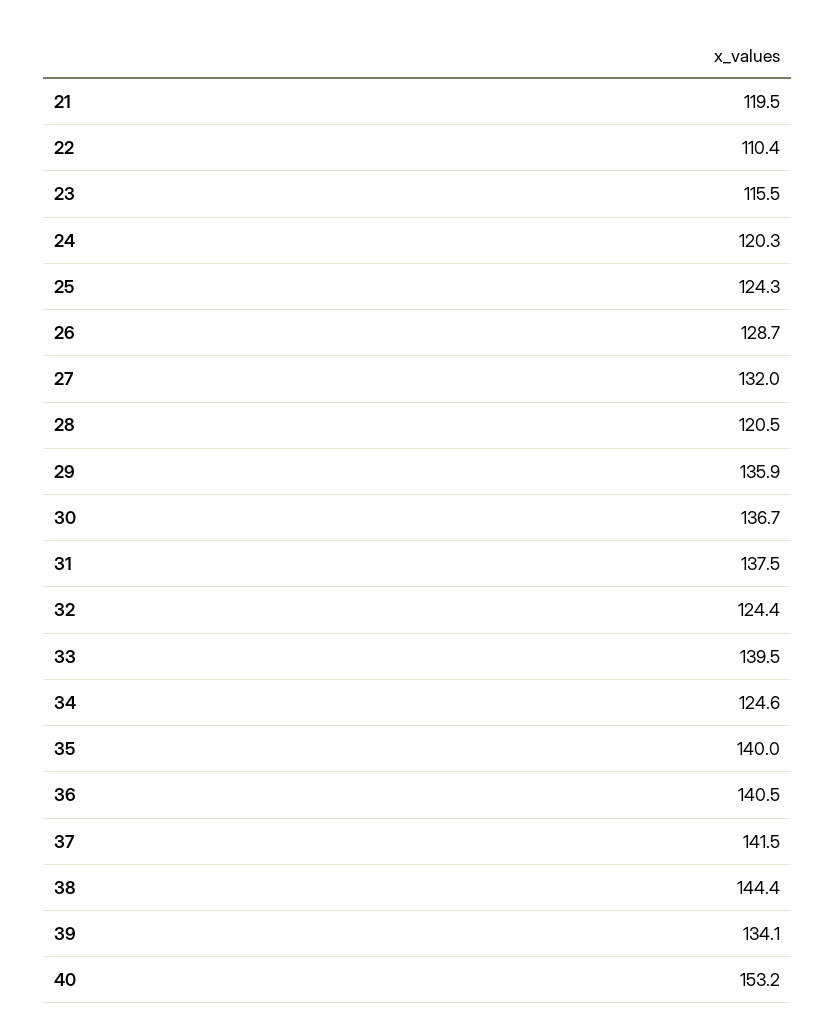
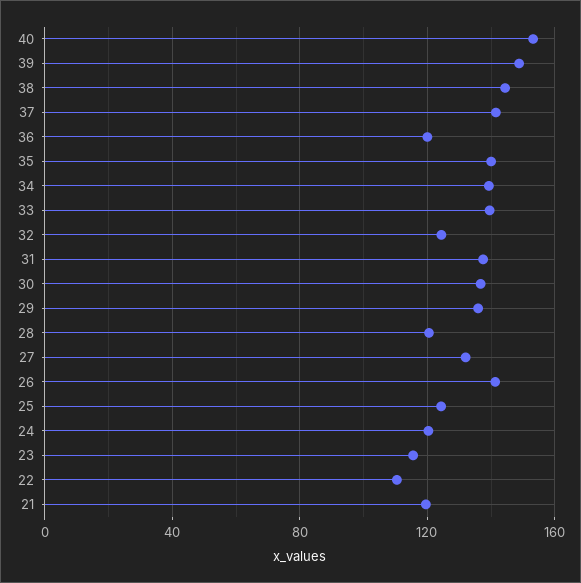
  {
    "21": 119.5,
    "22": 110.4,
    "23": 115.5,
    "24": 120.3,
    "25": 124.3,
-   "26": 128.7,
+   "26": 140,
    "27": 132,
    "28": 120.5,
    "29": 135.9,
    "30": 136.7,
    "31": 137.5,
    "32": 124.4,
    "33": 139.5,
-   "34": 124.6,
+   "34": 140,
    "35": 140,
-   "36": 140.5,
+   "36": 120,
    "37": 141.5,
    "38": 144.4,
-   "39": 134.1,
+   "39": 150,
    "40": 153.2
  }

